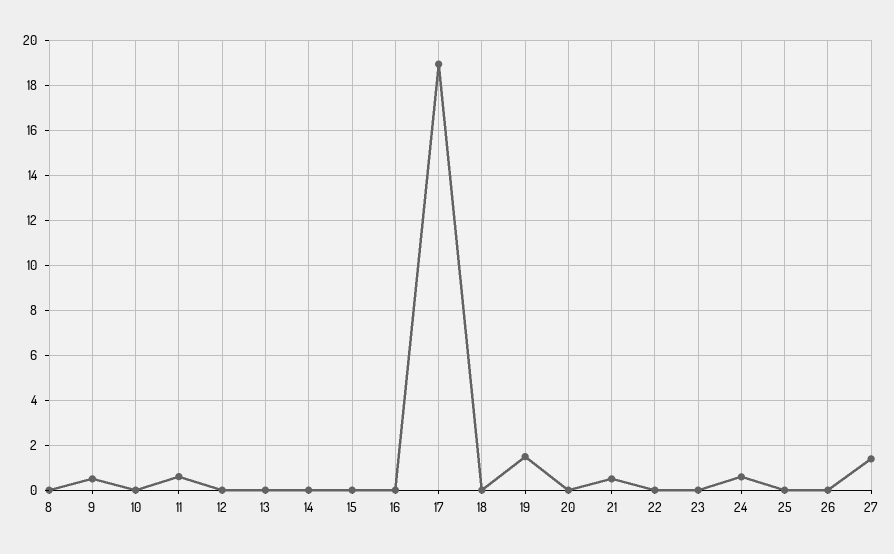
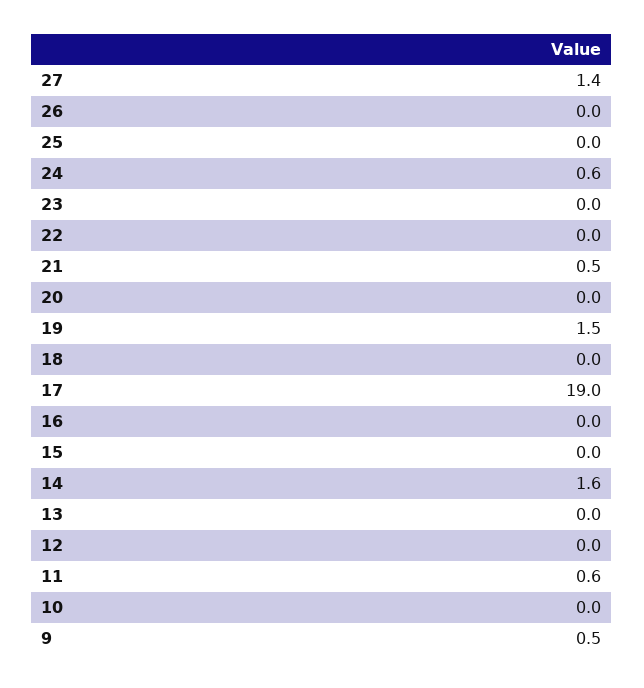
  {
-   "8": 0,
    "9": 0.5,
    "10": 0,
    "11": 0.6,
    "12": 0,
    "13": 0,
-   "14": 0,
+   "14": 1.6,
    "15": 0,
    "16": 0,
    "17": 19,
    "18": 0,
    "19": 1.5,
    "20": 0,
    "21": 0.5,
    "22": 0,
    "23": 0,
    "24": 0.6,
    "25": 0,
    "26": 0,
    "27": 1.4
  }

